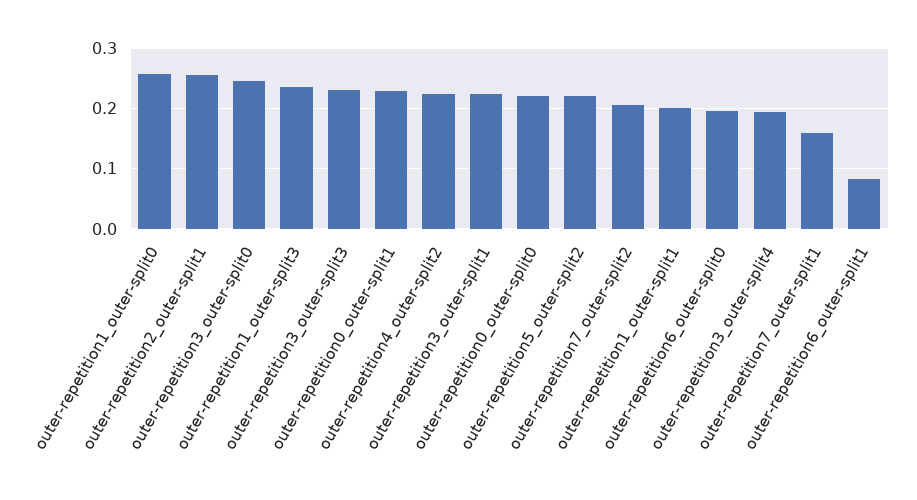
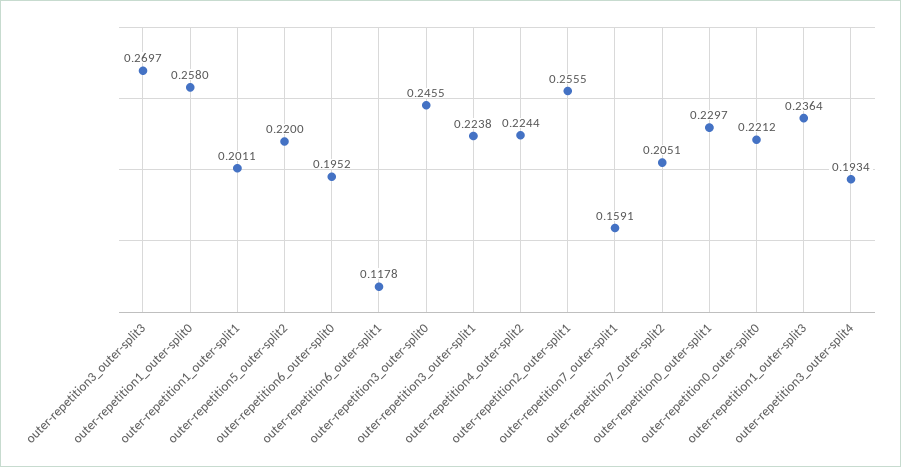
  {
    "outer-repetition1_outer-split0": 0.258,
    "outer-repetition2_outer-split1": 0.2555,
    "outer-repetition3_outer-split0": 0.2455,
    "outer-repetition1_outer-split3": 0.2364,
-   "outer-repetition3_outer-split3": 0.23,
+   "outer-repetition3_outer-split3": 0.2697,
    "outer-repetition0_outer-split1": 0.2297,
    "outer-repetition4_outer-split2": 0.2244,
    "outer-repetition3_outer-split1": 0.2238,
    "outer-repetition0_outer-split0": 0.2212,
    "outer-repetition5_outer-split2": 0.22,
    "outer-repetition7_outer-split2": 0.2051,
    "outer-repetition1_outer-split1": 0.2011,
    "outer-repetition6_outer-split0": 0.1952,
    "outer-repetition3_outer-split4": 0.1934,
    "outer-repetition7_outer-split1": 0.1591,
-   "outer-repetition6_outer-split1": 0.08
+   "outer-repetition6_outer-split1": 0.1178
  }

